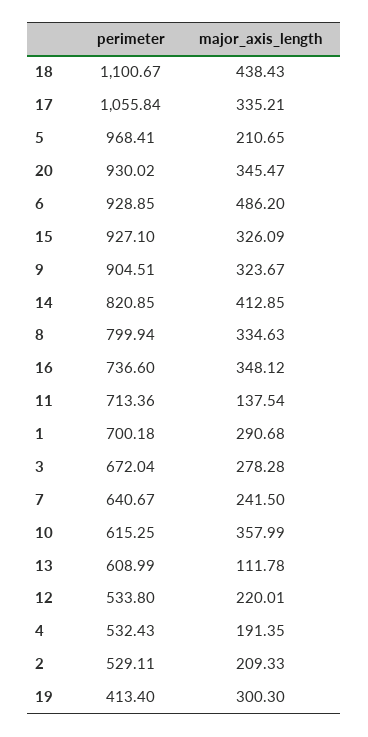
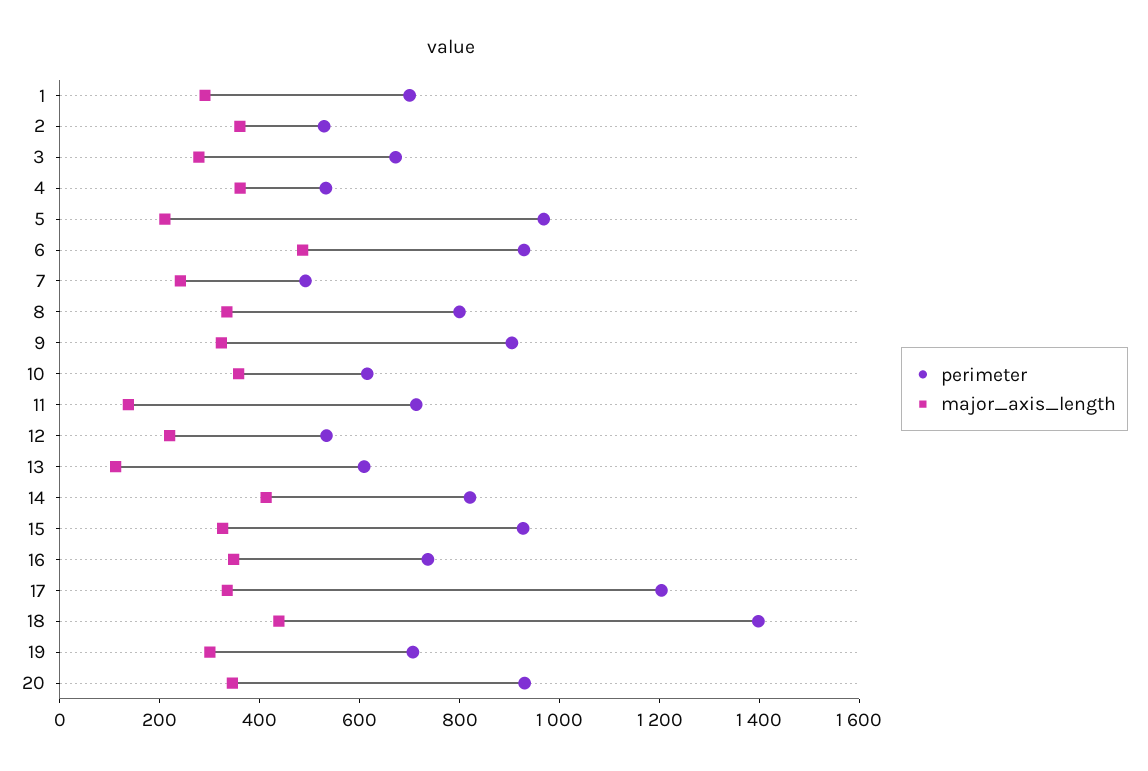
  {
    "perimeter": {
-     "18": 1100.67,
+     "18": 1400,
-     "17": 1055.84,
+     "17": 1200,
      "5": 968.41,
      "20": 930.02,
      "6": 928.85,
      "15": 927.1,
      "9": 904.51,
      "14": 820.85,
      "8": 799.94,
      "16": 736.6,
      "11": 713.36,
      "1": 700.18,
      "3": 672.04,
-     "7": 640.67,
+     "7": 500,
      "10": 615.25,
      "13": 608.99,
      "12": 533.8,
      "4": 532.43,
      "2": 529.11,
-     "19": 413.4
+     "19": 700
    },
    "major_axis_length": {
      "18": 438.43,
      "17": 335.21,
      "5": 210.65,
      "20": 345.47,
      "6": 486.2,
      "15": 326.09,
      "9": 323.67,
      "14": 412.85,
      "8": 334.63,
      "16": 348.12,
      "11": 137.54,
      "1": 290.68,
      "3": 278.28,
      "7": 241.5,
      "10": 357.99,
      "13": 111.78,
      "12": 220.01,
-     "4": 191.35,
+     "4": 350,
-     "2": 209.33,
+     "2": 350,
      "19": 300.3
    }
  }

